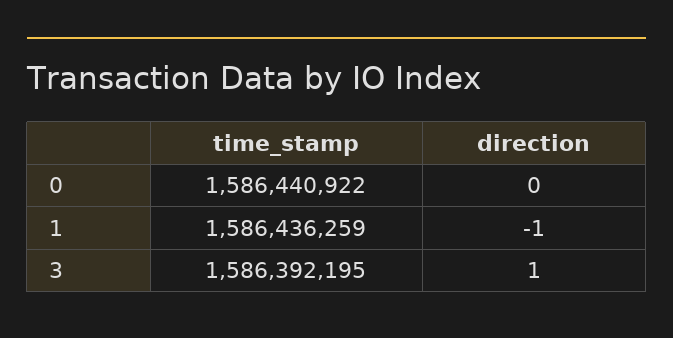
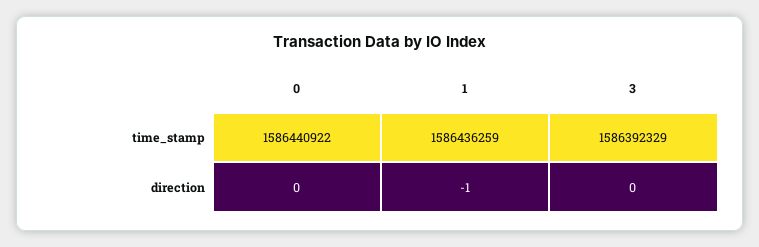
  {
    "time_stamp": {
      "0": 1586440922,
      "1": 1586436259,
-     "3": 1586392195
+     "3": 1586392329
    },
    "direction": {
      "0": 0,
      "1": -1,
-     "3": 1
+     "3": 0
    }
  }

